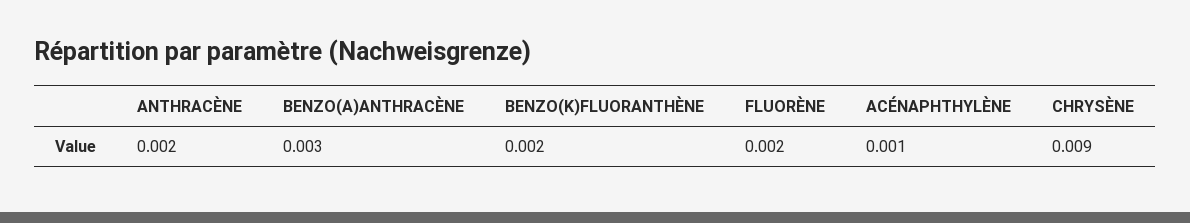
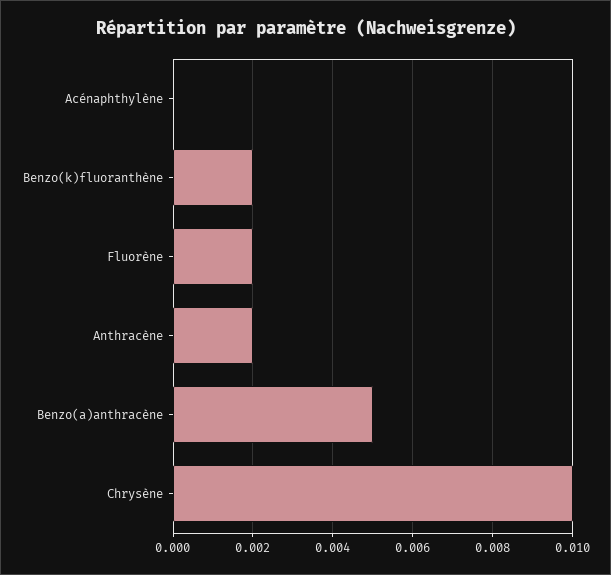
  {
    "ANTHRACÈNE": 0.002,
-   "BENZO(A)ANTHRACÈNE": 0.003,
+   "BENZO(A)ANTHRACÈNE": 0.005,
    "BENZO(K)FLUORANTHÈNE": 0.002,
    "FLUORÈNE": 0.002,
-   "ACÉNAPHTHYLÈNE": 0.001,
+   "ACÉNAPHTHYLÈNE": 0,
-   "CHRYSÈNE": 0.009
+   "CHRYSÈNE": 0.01
  }

